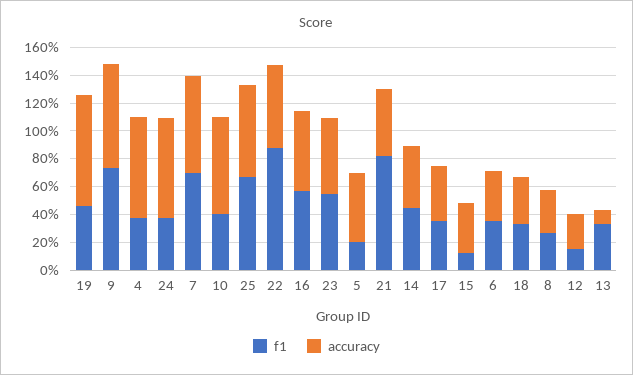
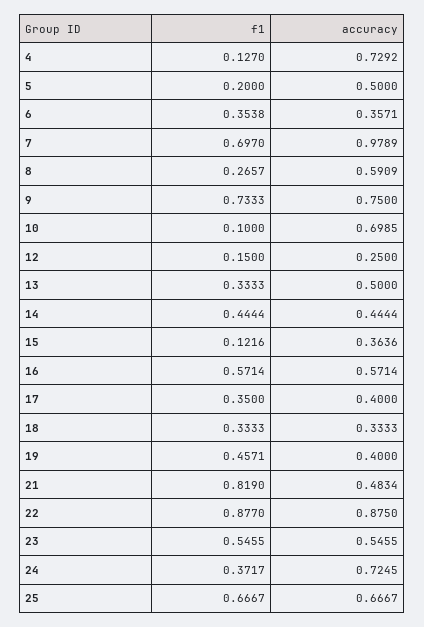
  {
    "f1": {
      "19": 0.4571,
      "9": 0.7333,
-     "4": 0.4,
+     "4": 0.127,
      "24": 0.3717,
      "7": 0.697,
-     "10": 0.4,
+     "10": 0.1,
      "25": 0.6667,
      "22": 0.877,
      "16": 0.5714,
      "23": 0.5455,
      "5": 0.2,
      "21": 0.819,
      "14": 0.4444,
      "17": 0.35,
      "15": 0.1216,
      "6": 0.3538,
      "18": 0.3333,
      "8": 0.2657,
      "12": 0.15,
      "13": 0.3333
    },
    "accuracy": {
-     "19": 0.8,
+     "19": 0.4,
      "9": 0.75,
      "4": 0.7292,
      "24": 0.7245,
-     "7": 0.7,
+     "7": 0.9789,
      "10": 0.6985,
      "25": 0.6667,
-     "22": 0.6,
+     "22": 0.875,
      "16": 0.5714,
      "23": 0.5455,
      "5": 0.5,
      "21": 0.4834,
      "14": 0.4444,
      "17": 0.4,
      "15": 0.3636,
      "6": 0.3571,
      "18": 0.3333,
-     "8": 0.3,
+     "8": 0.5909,
      "12": 0.25,
-     "13": 0.1
+     "13": 0.5
    }
  }

